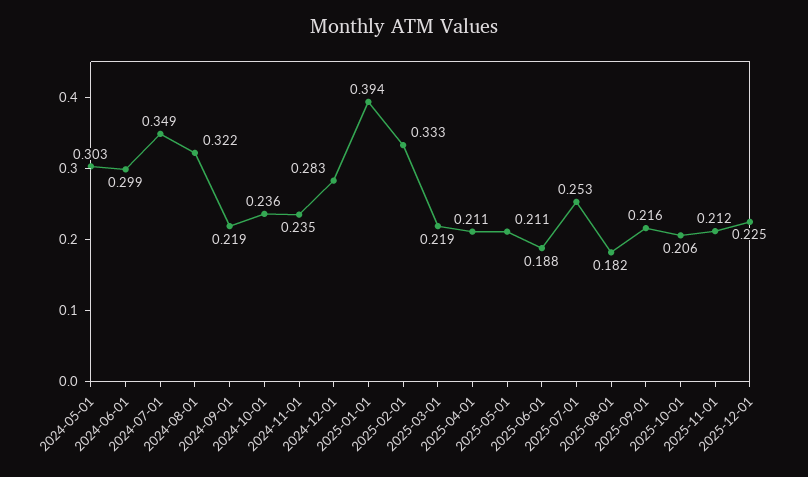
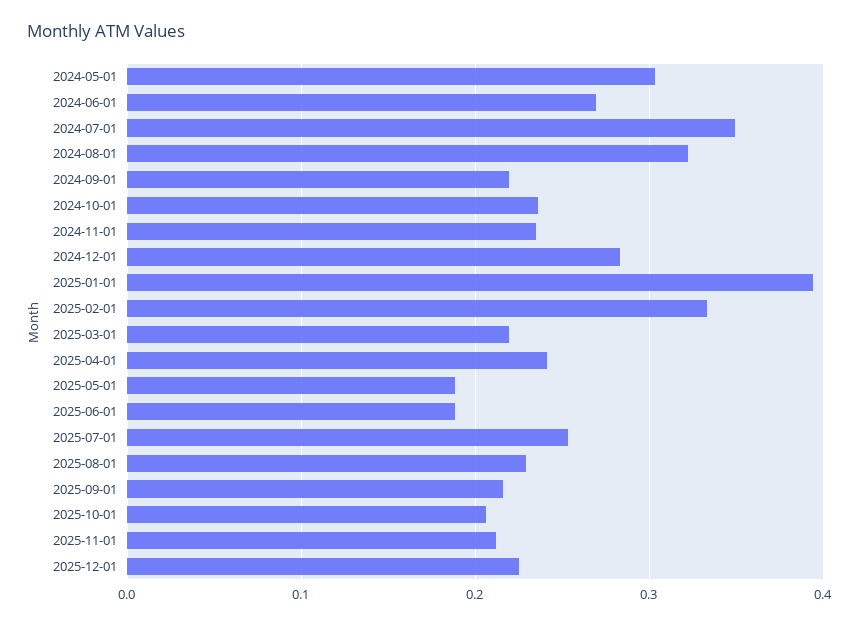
  {
    "2024-05-01": 0.303,
-   "2024-06-01": 0.299,
+   "2024-06-01": 0.27,
    "2024-07-01": 0.349,
    "2024-08-01": 0.322,
    "2024-09-01": 0.219,
    "2024-10-01": 0.236,
    "2024-11-01": 0.235,
    "2024-12-01": 0.283,
    "2025-01-01": 0.394,
    "2025-02-01": 0.333,
    "2025-03-01": 0.219,
-   "2025-04-01": 0.211,
+   "2025-04-01": 0.24,
-   "2025-05-01": 0.211,
+   "2025-05-01": 0.19,
    "2025-06-01": 0.188,
    "2025-07-01": 0.253,
-   "2025-08-01": 0.182,
+   "2025-08-01": 0.23,
    "2025-09-01": 0.216,
    "2025-10-01": 0.206,
    "2025-11-01": 0.212,
    "2025-12-01": 0.225
  }

